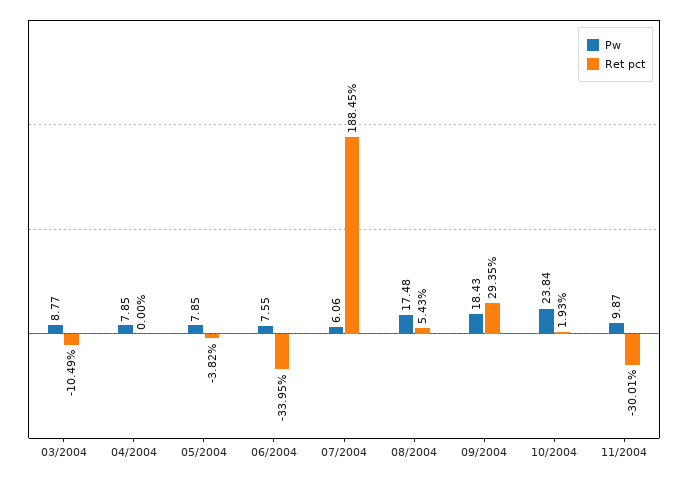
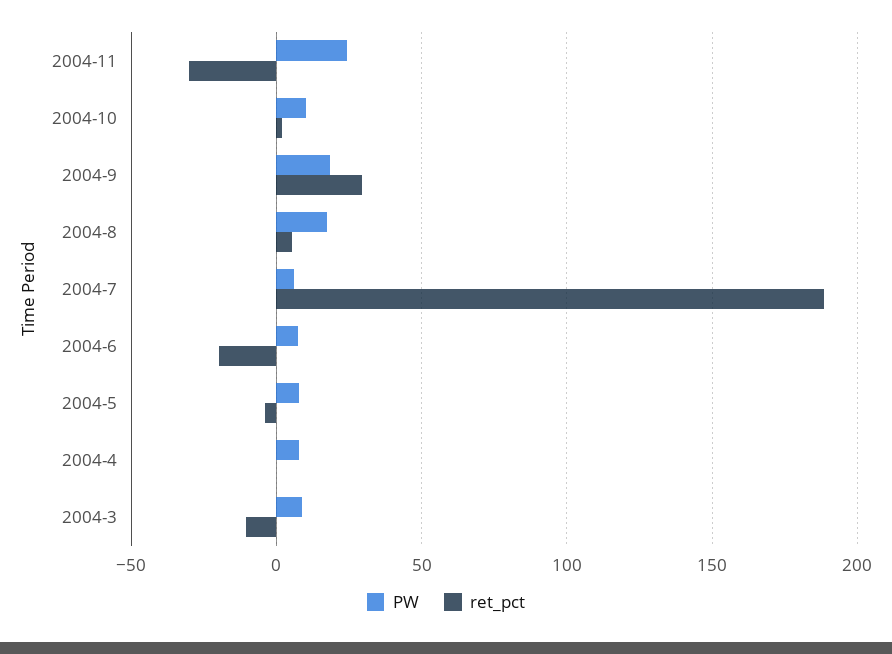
  {
    "Pw": {
      "03/2004": 8.77,
      "04/2004": 7.85,
      "05/2004": 7.85,
      "06/2004": 7.55,
      "07/2004": 6.06,
      "08/2004": 17.48,
      "09/2004": 18.43,
-     "10/2004": 23.84,
+     "10/2004": 10,
-     "11/2004": 9.87
+     "11/2004": 25
    },
    "Ret pct": {
      "03/2004": -10.49,
      "04/2004": 0,
      "05/2004": -3.82,
-     "06/2004": -33.95,
+     "06/2004": -20,
      "07/2004": 188.45,
      "08/2004": 5.43,
      "09/2004": 29.35,
      "10/2004": 1.93,
      "11/2004": -30.01
    }
  }

